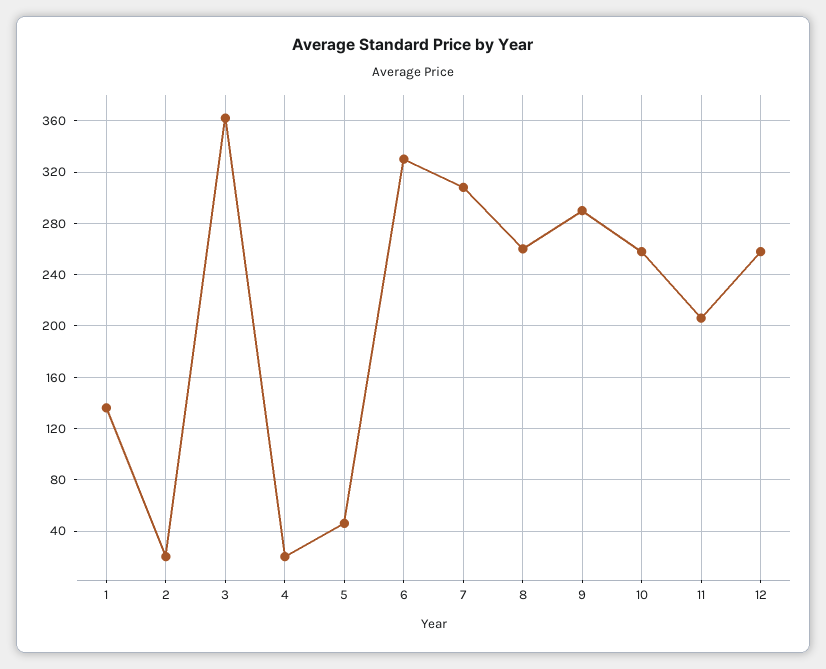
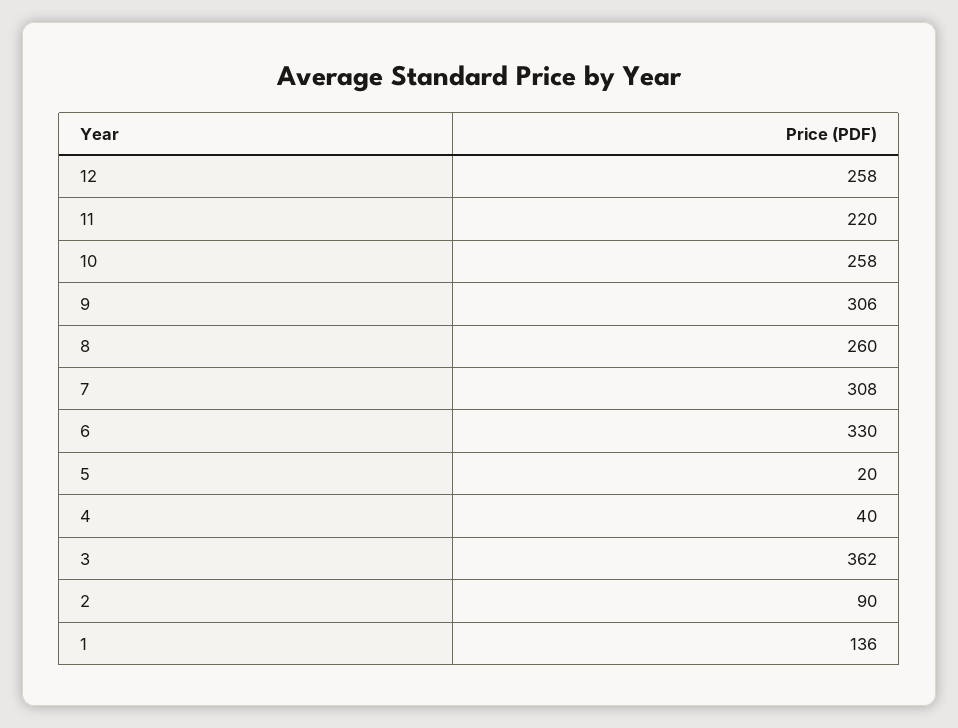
  {
    "1": 136,
-   "2": 20,
+   "2": 90,
    "3": 362,
-   "4": 20,
+   "4": 40,
-   "5": 45,
+   "5": 20,
    "6": 330,
    "7": 308,
    "8": 260,
-   "9": 290,
+   "9": 306,
    "10": 258,
-   "11": 205,
+   "11": 220,
    "12": 258
  }

